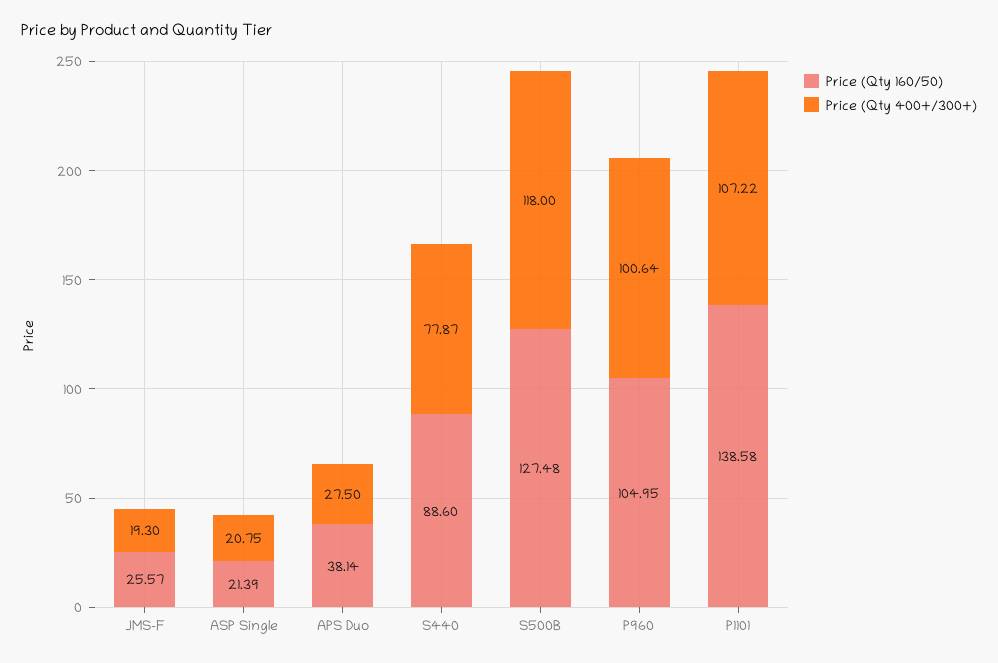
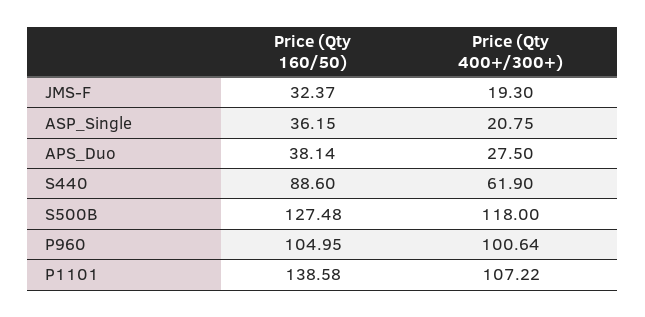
  {
    "Price (Qty 160/50)": {
-     "JMS-F": 25.57,
+     "JMS-F": 32.37,
-     "ASP Single": 21.39,
+     "ASP Single": 36.15,
      "APS Duo": 38.14,
      "S440": 88.6,
      "S500B": 127.48,
      "P960": 104.95,
      "P1101": 138.58
    },
    "Price (Qty 400+/300+)": {
      "JMS-F": 19.3,
      "ASP Single": 20.75,
      "APS Duo": 27.5,
-     "S440": 77.87,
+     "S440": 61.9,
      "S500B": 118,
      "P960": 100.64,
      "P1101": 107.22
    }
  }

